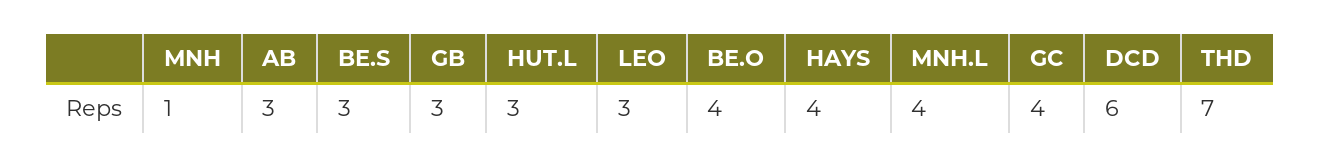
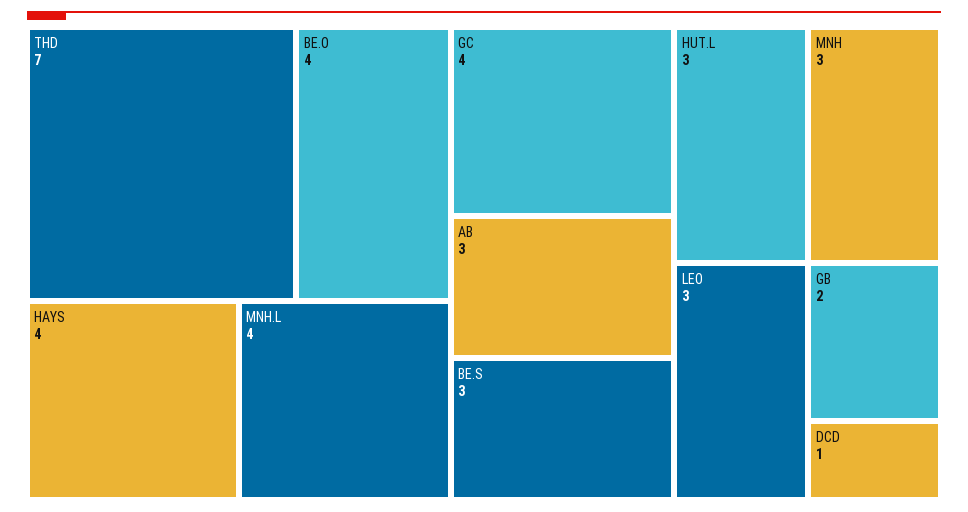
  {
-   "MNH": 1,
+   "MNH": 3,
    "AB": 3,
    "BE.S": 3,
-   "GB": 3,
+   "GB": 2,
    "HUT.L": 3,
    "LEO": 3,
    "BE.O": 4,
    "HAYS": 4,
    "MNH.L": 4,
    "GC": 4,
-   "DCD": 6,
+   "DCD": 1,
    "THD": 7
  }

